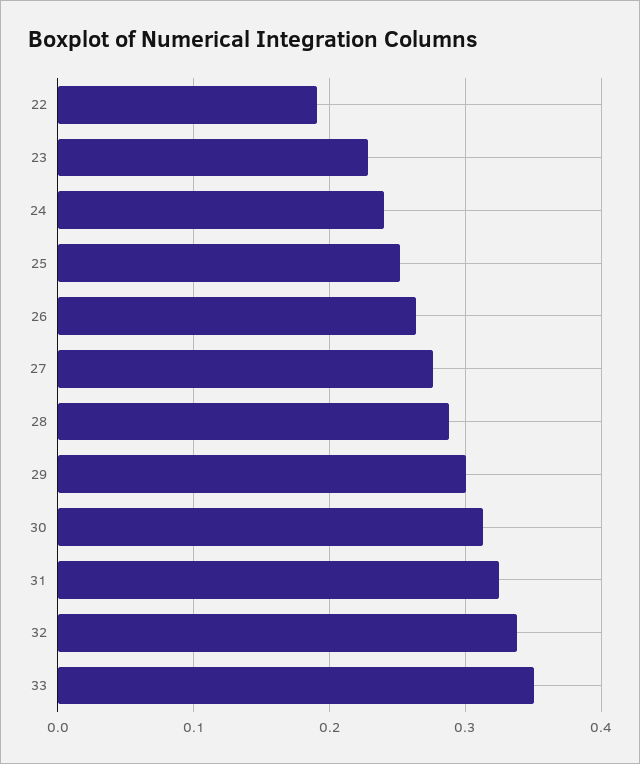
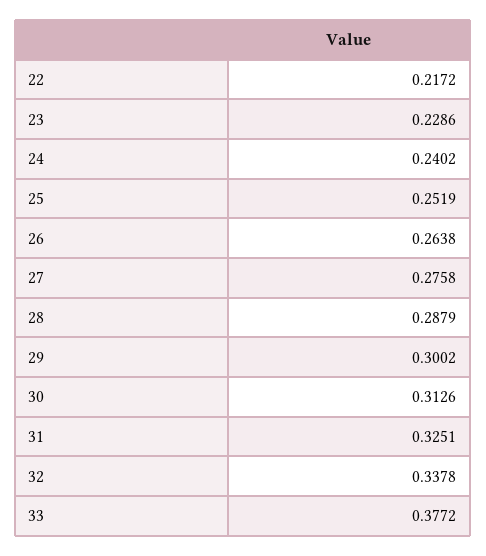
  {
-   "22": 0.19,
+   "22": 0.2172,
    "23": 0.2286,
    "24": 0.2402,
    "25": 0.2519,
    "26": 0.2638,
    "27": 0.2758,
    "28": 0.2879,
    "29": 0.3002,
    "30": 0.3126,
    "31": 0.3251,
    "32": 0.3378,
-   "33": 0.35
+   "33": 0.3772
  }

